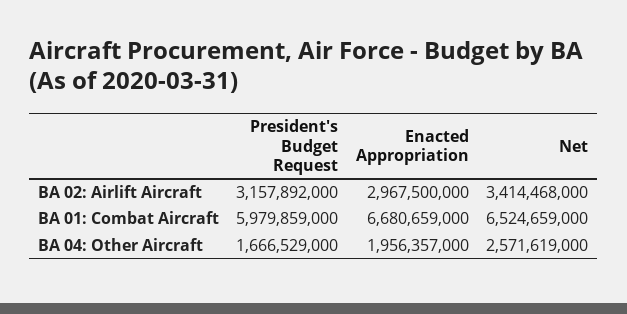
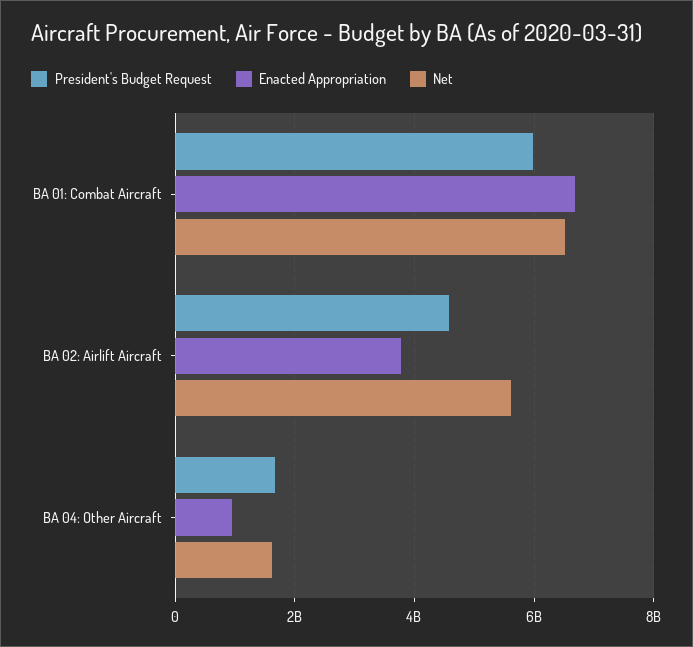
  {
    "President's Budget Request": {
-     "BA 02: Airlift Aircraft": 3157892000,
+     "BA 02: Airlift Aircraft": 4600000000,
      "BA 01: Combat Aircraft": 5979859000,
      "BA 04: Other Aircraft": 1666529000
    },
    "Enacted Appropriation": {
-     "BA 02: Airlift Aircraft": 2967500000,
+     "BA 02: Airlift Aircraft": 3800000000,
      "BA 01: Combat Aircraft": 6680659000,
-     "BA 04: Other Aircraft": 1956357000
+     "BA 04: Other Aircraft": 1000000000
    },
    "Net": {
-     "BA 02: Airlift Aircraft": 3414468000,
+     "BA 02: Airlift Aircraft": 5600000000,
      "BA 01: Combat Aircraft": 6524659000,
-     "BA 04: Other Aircraft": 2571619000
+     "BA 04: Other Aircraft": 1600000000
    }
  }

